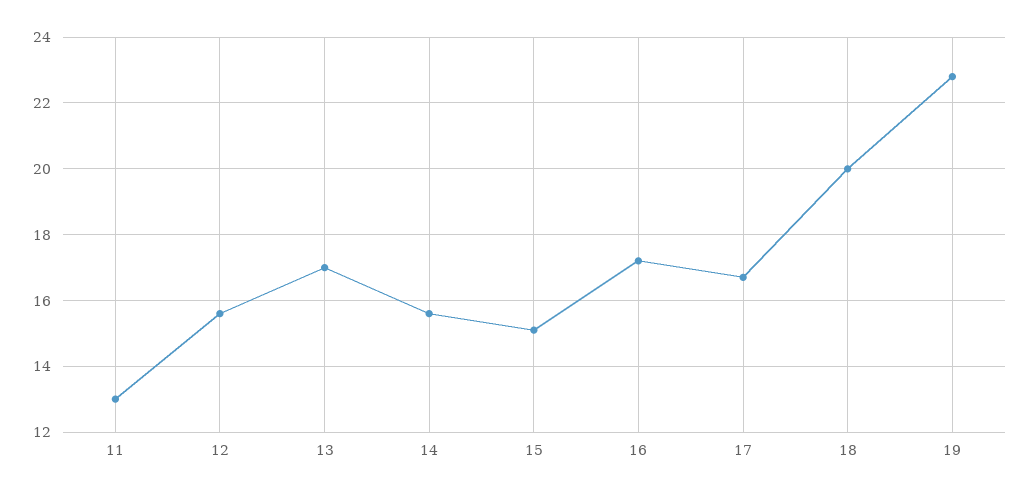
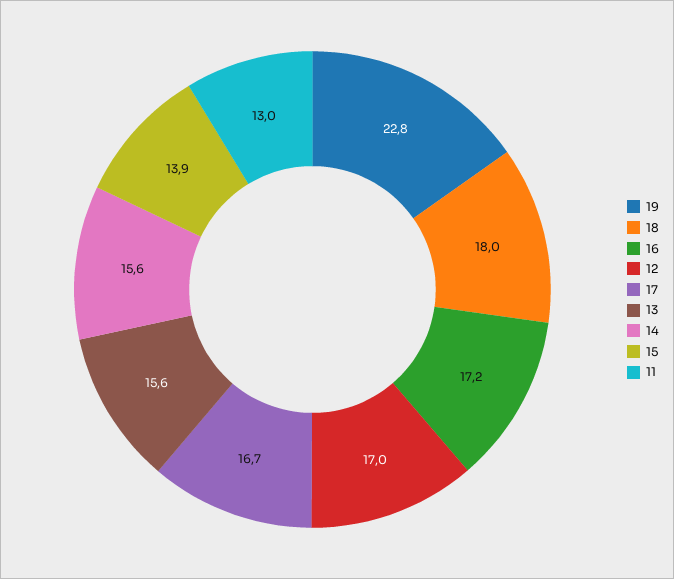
  {
    "11": 13,
-   "12": 15.5,
+   "12": 17,
-   "13": 17,
+   "13": 15.6,
    "14": 15.6,
-   "15": 15,
+   "15": 13.9,
    "16": 17.2,
    "17": 16.7,
-   "18": 20,
+   "18": 18,
    "19": 22.8
  }

